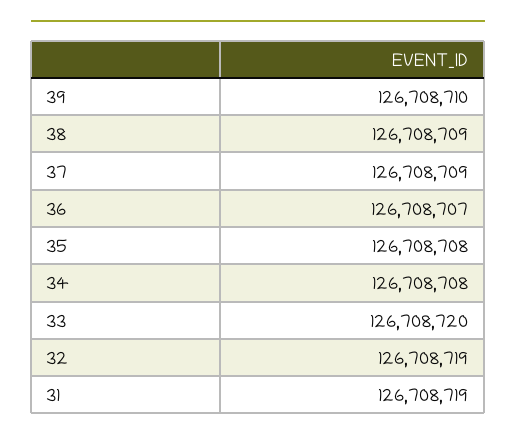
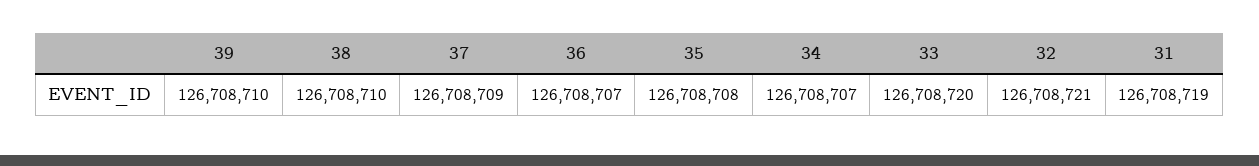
  {
    "39": 126708710,
-   "38": 126708709,
+   "38": 126708710,
    "37": 126708709,
    "36": 126708707,
    "35": 126708708,
-   "34": 126708708,
+   "34": 126708707,
    "33": 126708720,
-   "32": 126708719,
+   "32": 126708721,
    "31": 126708719
  }

